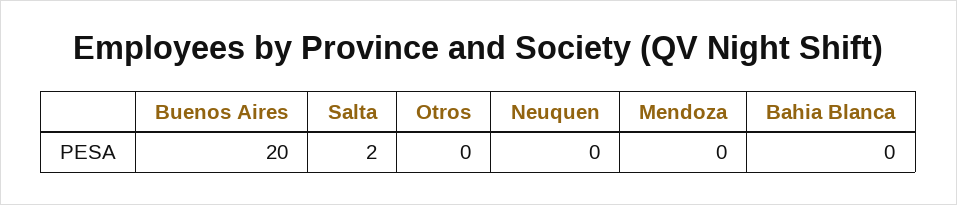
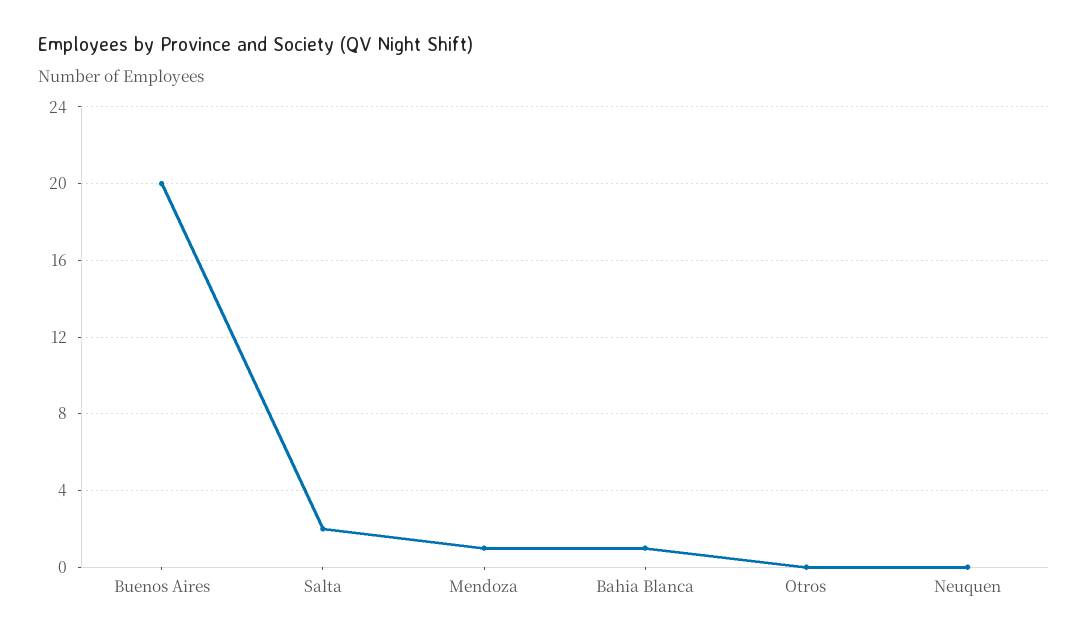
  {
    "Buenos Aires": 20,
    "Salta": 2,
    "Otros": 0,
    "Neuquen": 0,
-   "Mendoza": 0,
+   "Mendoza": 1,
-   "Bahia Blanca": 0
+   "Bahia Blanca": 1
  }

